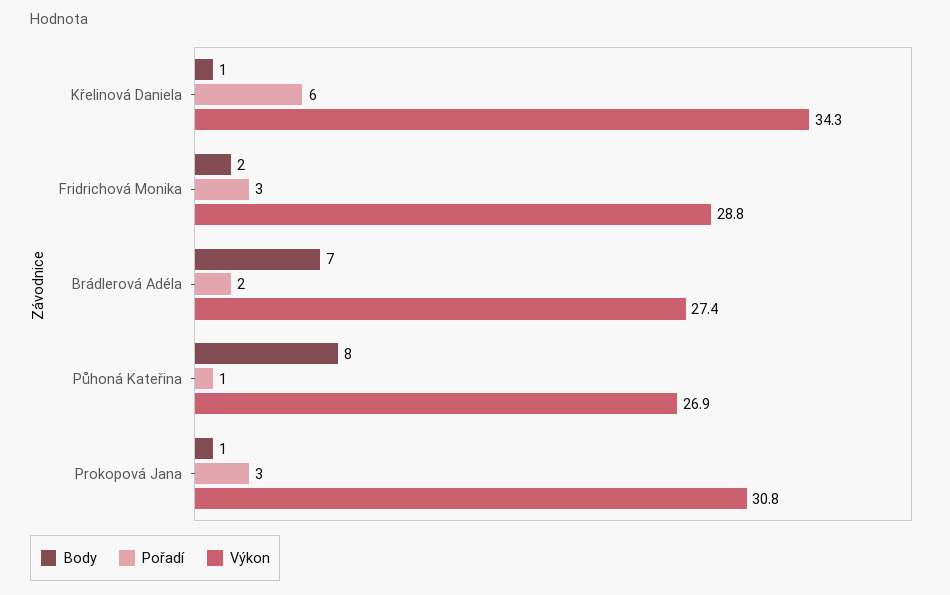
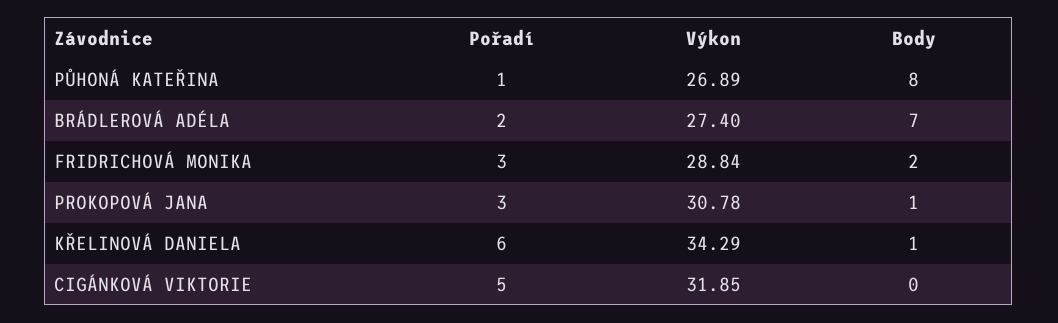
  {
    "Body": {
      "Křelinová Daniela": 1,
      "Fridrichová Monika": 2,
      "Brádlerová Adéla": 7,
      "Půhoná Kateřina": 8,
-     "Prokopová Jana": 1
+     "Prokopová Jana": 1,
+     "CIGÁNKOVÁ VIKTORIE": 0
    },
    "Pořadí": {
      "Křelinová Daniela": 6,
      "Fridrichová Monika": 3,
      "Brádlerová Adéla": 2,
      "Půhoná Kateřina": 1,
-     "Prokopová Jana": 3
+     "Prokopová Jana": 3,
+     "CIGÁNKOVÁ VIKTORIE": 5
    },
    "Výkon": {
      "Křelinová Daniela": 34.29,
      "Fridrichová Monika": 28.84,
      "Brádlerová Adéla": 27.4,
      "Půhoná Kateřina": 26.89,
-     "Prokopová Jana": 30.78
+     "Prokopová Jana": 30.78,
+     "CIGÁNKOVÁ VIKTORIE": 31.85
    }
  }

